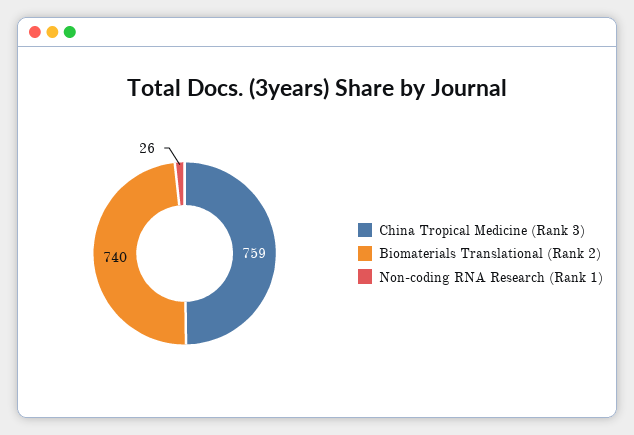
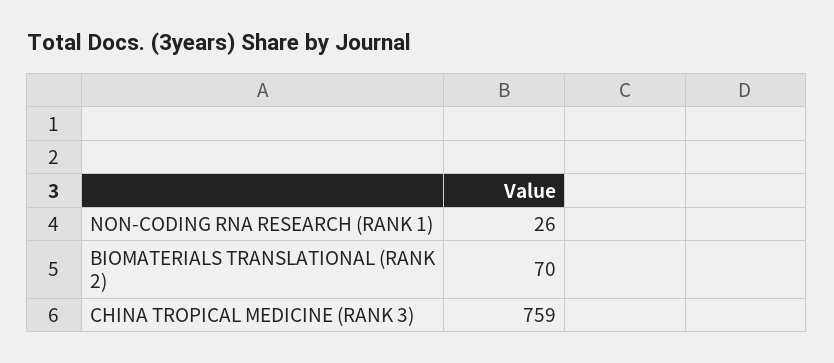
  {
    "China Tropical Medicine (Rank 3)": 759,
-   "Biomaterials Translational (Rank 2)": 740,
+   "Biomaterials Translational (Rank 2)": 70,
    "Non-coding RNA Research (Rank 1)": 26
  }

